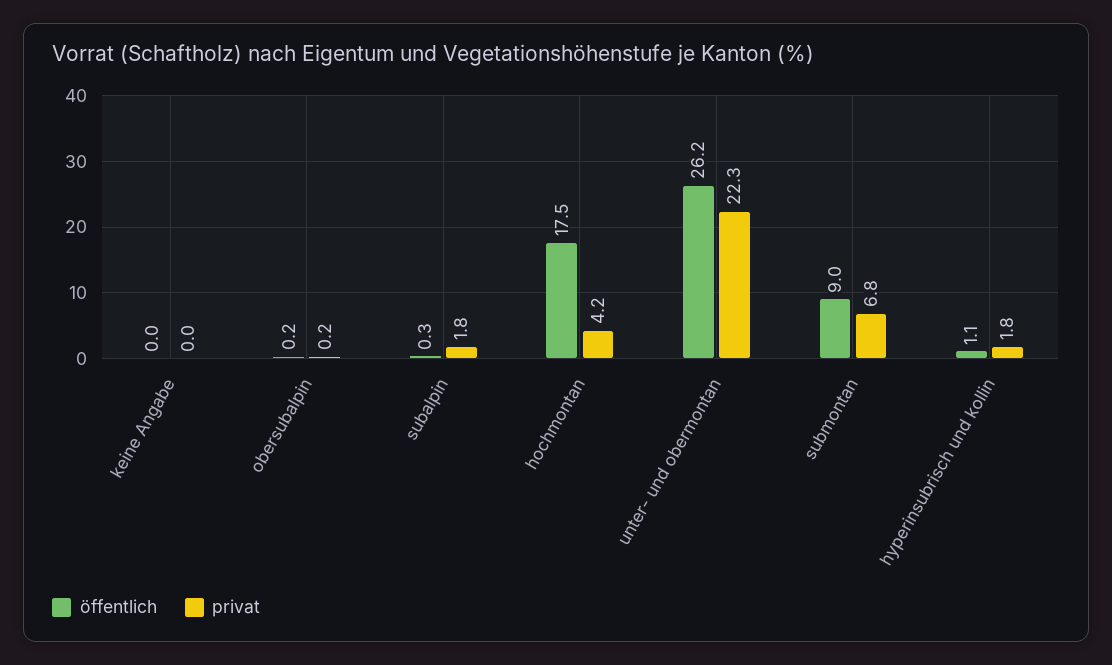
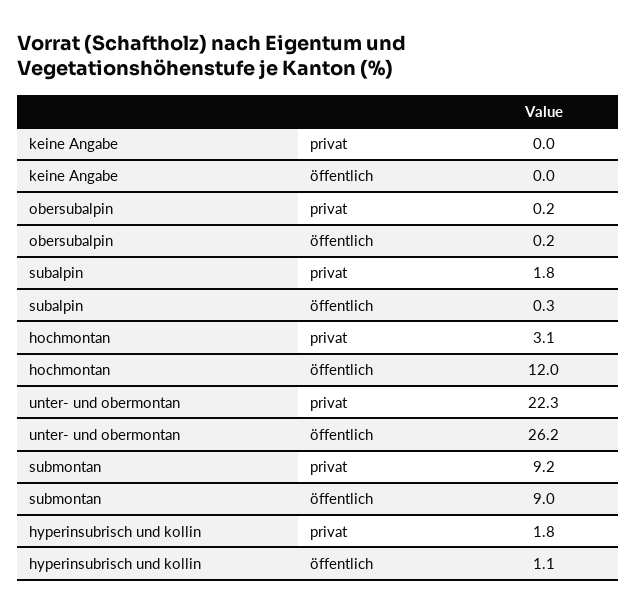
  {
    "öffentlich": {
      "keine Angabe": 0,
      "obersubalpin": 0.2,
      "subalpin": 0.3,
-     "hochmontan": 17.5,
+     "hochmontan": 12,
      "unter- und obermontan": 26.2,
      "submontan": 9,
      "hyperinsubrisch und kollin": 1.1
    },
    "privat": {
      "keine Angabe": 0,
      "obersubalpin": 0.2,
      "subalpin": 1.8,
-     "hochmontan": 4.2,
+     "hochmontan": 3.1,
      "unter- und obermontan": 22.3,
-     "submontan": 6.8,
+     "submontan": 9.2,
      "hyperinsubrisch und kollin": 1.8
    }
  }

